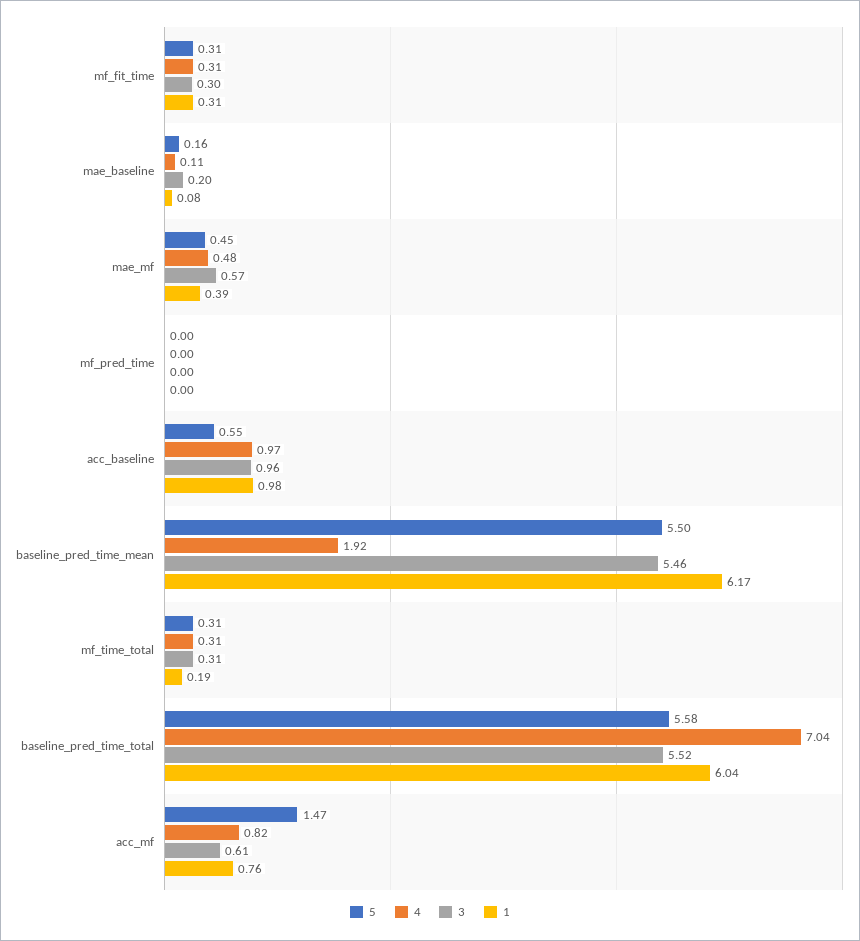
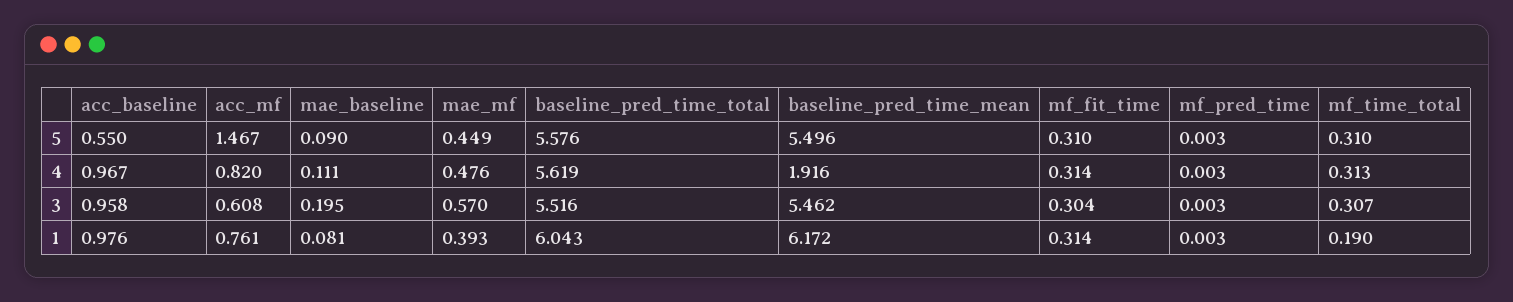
  {
    "5": {
      "mf_fit_time": 0.31,
-     "mae_baseline": 0.16,
+     "mae_baseline": 0.09,
      "mae_mf": 0.449,
      "mf_pred_time": 0.003,
      "acc_baseline": 0.55,
      "baseline_pred_time_mean": 5.496,
      "mf_time_total": 0.31,
      "baseline_pred_time_total": 5.576,
      "acc_mf": 1.467
    },
    "4": {
      "mf_fit_time": 0.314,
      "mae_baseline": 0.111,
      "mae_mf": 0.476,
      "mf_pred_time": 0.003,
      "acc_baseline": 0.967,
      "baseline_pred_time_mean": 1.916,
      "mf_time_total": 0.313,
-     "baseline_pred_time_total": 7.04,
+     "baseline_pred_time_total": 5.619,
      "acc_mf": 0.82
    },
    "3": {
      "mf_fit_time": 0.304,
      "mae_baseline": 0.195,
      "mae_mf": 0.57,
      "mf_pred_time": 0.003,
      "acc_baseline": 0.958,
      "baseline_pred_time_mean": 5.462,
      "mf_time_total": 0.307,
      "baseline_pred_time_total": 5.516,
      "acc_mf": 0.608
    },
    "1": {
      "mf_fit_time": 0.314,
      "mae_baseline": 0.081,
      "mae_mf": 0.393,
      "mf_pred_time": 0.003,
      "acc_baseline": 0.976,
      "baseline_pred_time_mean": 6.172,
      "mf_time_total": 0.19,
      "baseline_pred_time_total": 6.043,
      "acc_mf": 0.761
    }
  }

